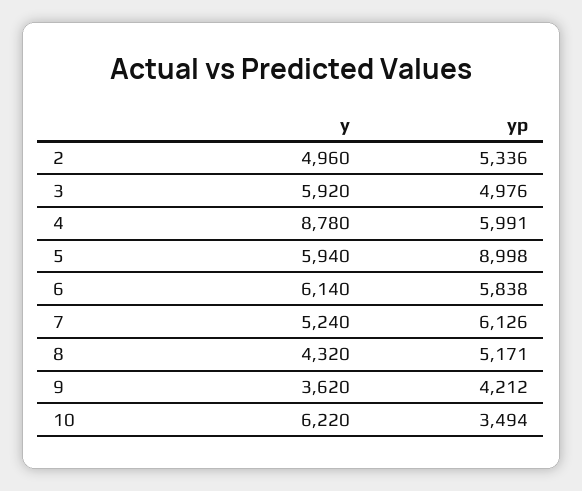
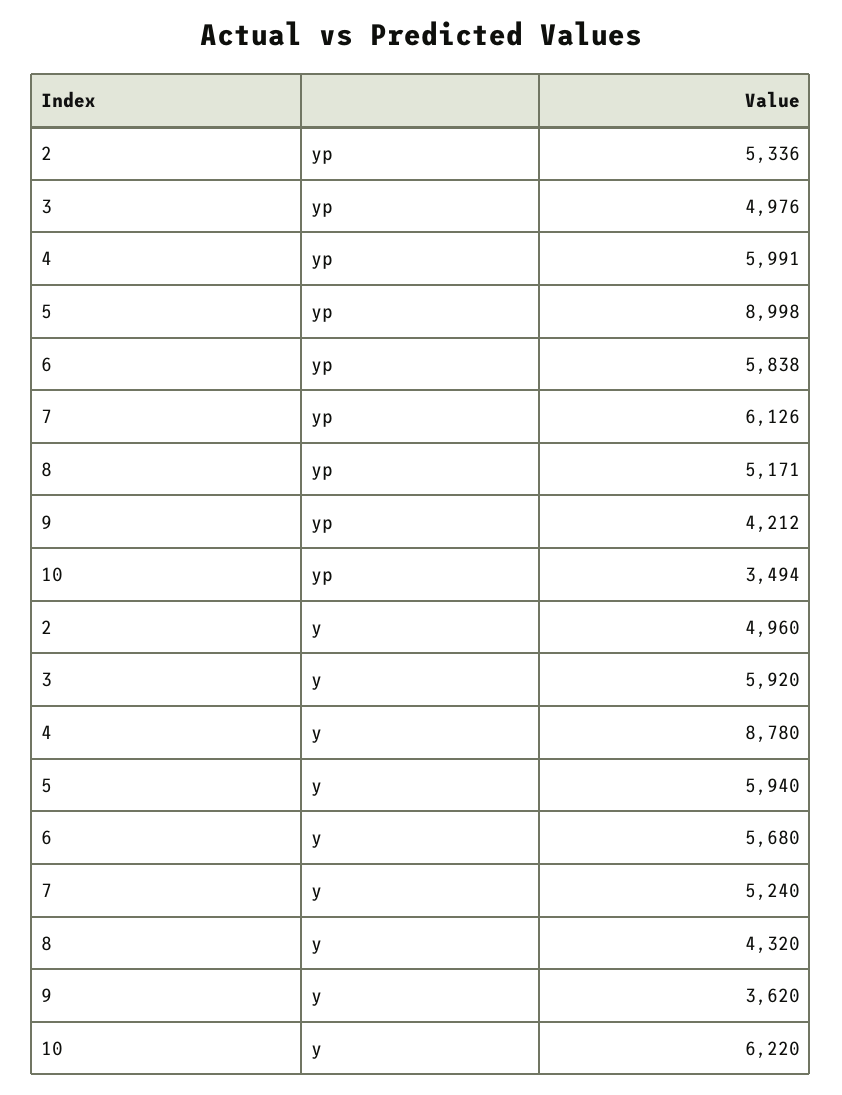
  {
    "y": {
      "2": 4960,
      "3": 5920,
      "4": 8780,
      "5": 5940,
-     "6": 6140,
+     "6": 5680,
      "7": 5240,
      "8": 4320,
      "9": 3620,
      "10": 6220
    },
    "yp": {
      "2": 5336,
      "3": 4976,
      "4": 5991,
      "5": 8998,
      "6": 5838,
      "7": 6126,
      "8": 5171,
      "9": 4212,
      "10": 3494
    }
  }

